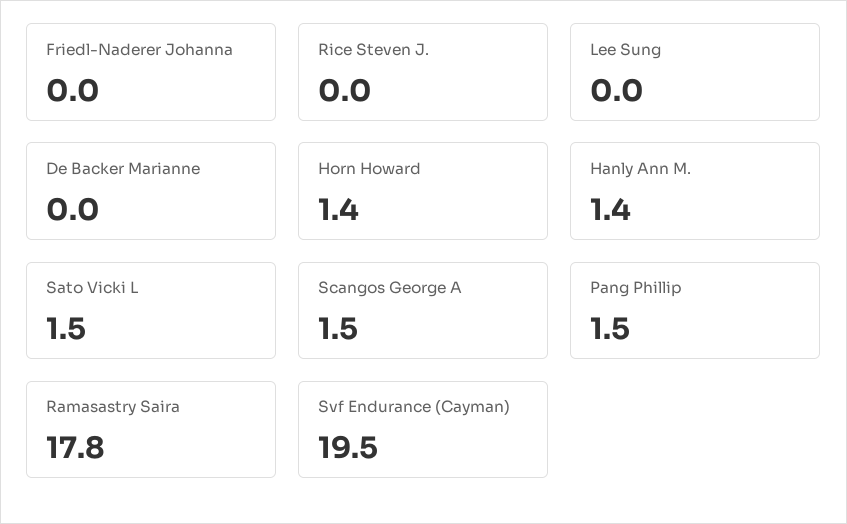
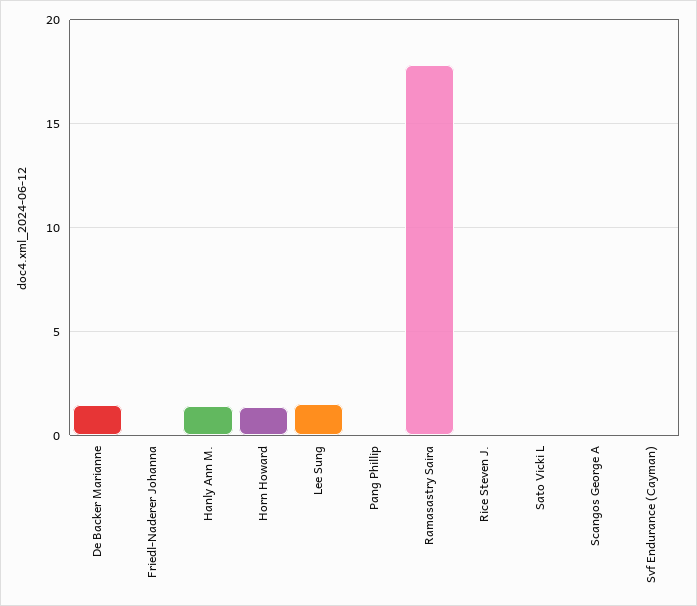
  {
    "Friedl-Naderer Johanna": 0,
    "Rice Steven J.": 0,
-   "Lee Sung": 0,
+   "Lee Sung": 1.5,
-   "De Backer Marianne": 0,
+   "De Backer Marianne": 1.5,
    "Horn Howard": 1.4,
    "Hanly Ann M.": 1.4,
-   "Sato Vicki L": 1.5,
+   "Sato Vicki L": 0,
-   "Scangos George A": 1.5,
+   "Scangos George A": 0,
-   "Pang Phillip": 1.5,
+   "Pang Phillip": 0,
    "Ramasastry Saira": 17.8,
-   "Svf Endurance (Cayman)": 19.5
+   "Svf Endurance (Cayman)": 0
  }

